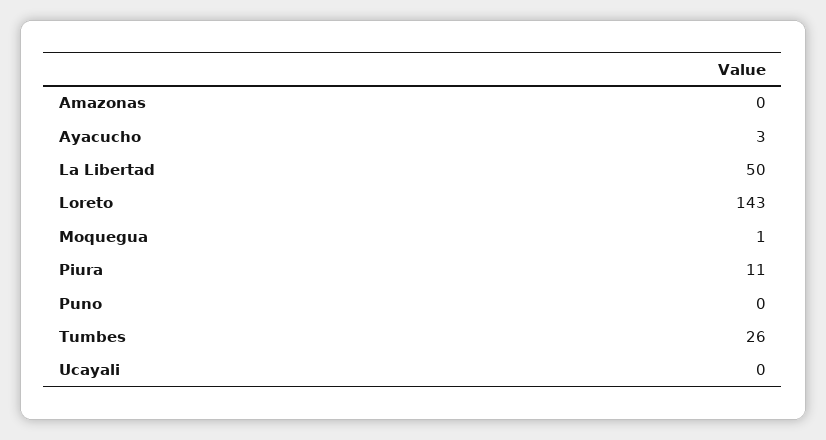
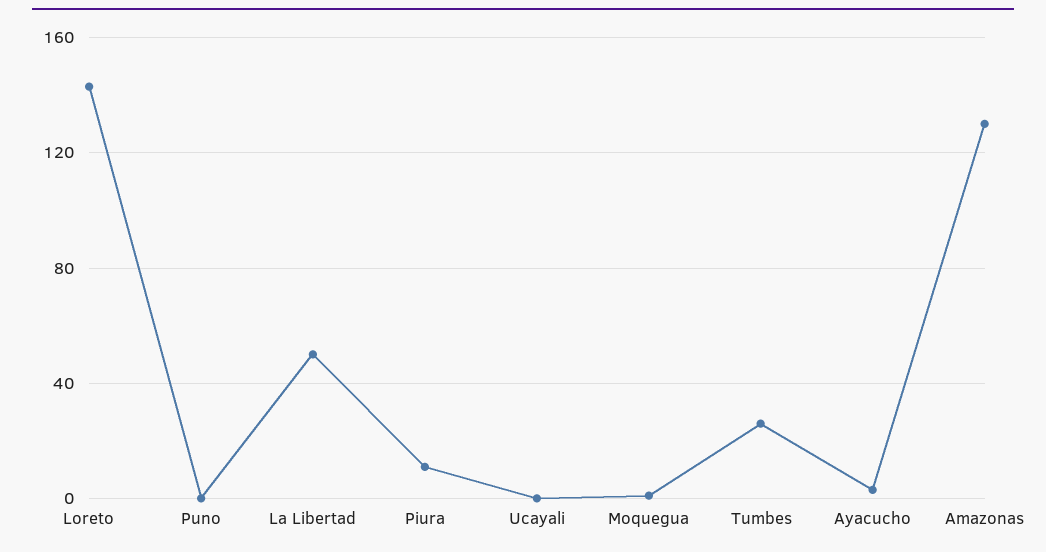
  {
-   "Amazonas": 0,
+   "Amazonas": 130,
    "Ayacucho": 3,
    "La Libertad": 50,
    "Loreto": 143,
    "Moquegua": 1,
    "Piura": 11,
    "Puno": 0,
    "Tumbes": 26,
    "Ucayali": 0
  }

